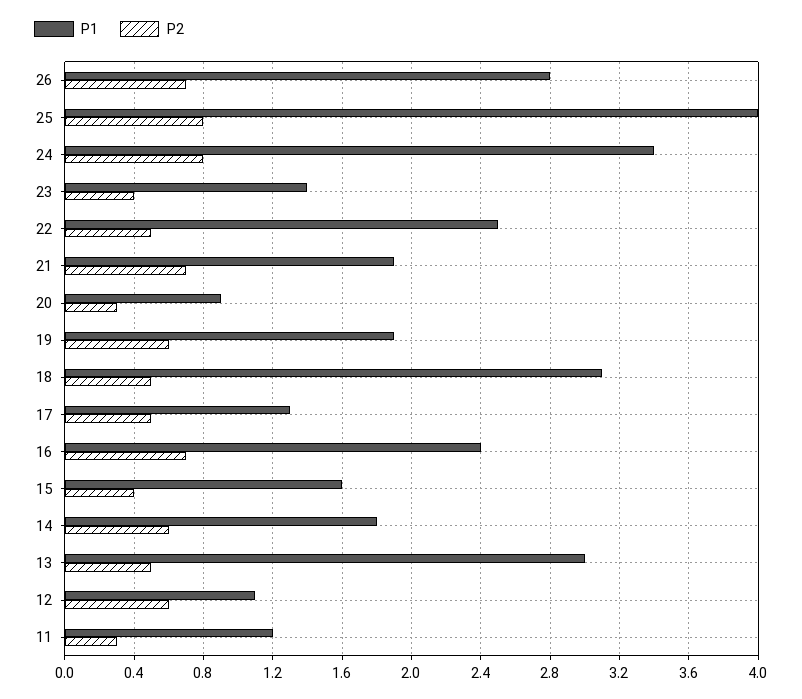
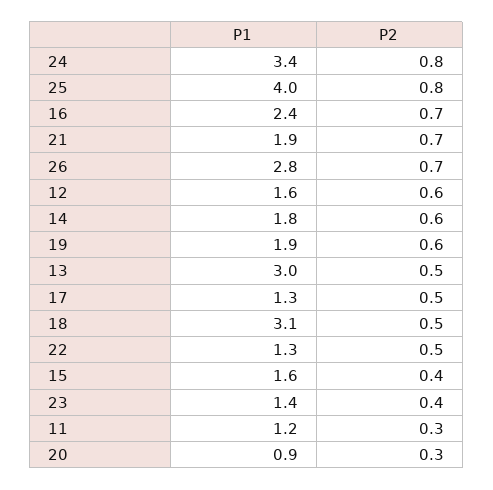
  {
    "P1": {
      "26": 2.8,
      "25": 4,
      "24": 3.4,
      "23": 1.4,
-     "22": 2.5,
+     "22": 1.3,
      "21": 1.9,
      "20": 0.9,
      "19": 1.9,
      "18": 3.1,
      "17": 1.3,
      "16": 2.4,
      "15": 1.6,
      "14": 1.8,
      "13": 3,
-     "12": 1.1,
+     "12": 1.6,
      "11": 1.2
    },
    "P2": {
      "26": 0.7,
      "25": 0.8,
      "24": 0.8,
      "23": 0.4,
      "22": 0.5,
      "21": 0.7,
      "20": 0.3,
      "19": 0.6,
      "18": 0.5,
      "17": 0.5,
      "16": 0.7,
      "15": 0.4,
      "14": 0.6,
      "13": 0.5,
      "12": 0.6,
      "11": 0.3
    }
  }

